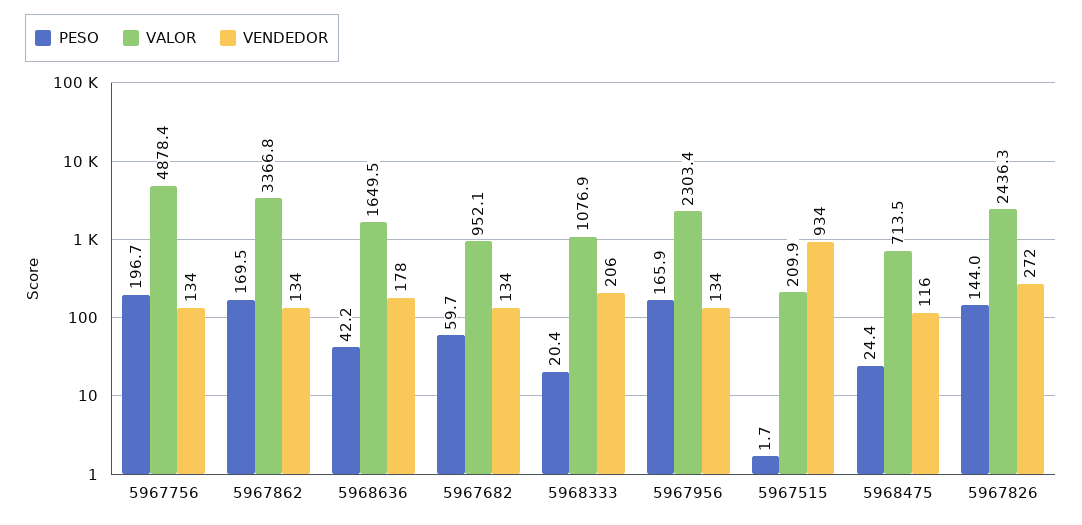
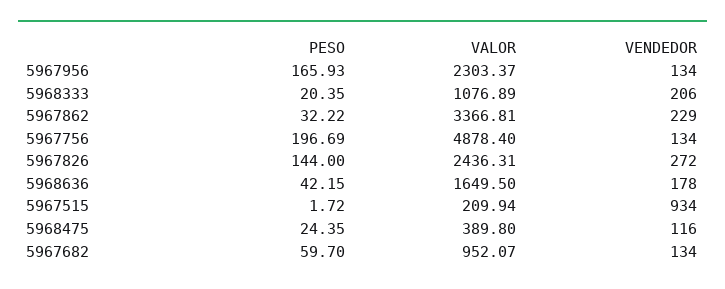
  {
    "PESO": {
      "5967756": 196.69,
-     "5967862": 169.5,
+     "5967862": 32.22,
      "5968636": 42.15,
      "5967682": 59.7,
      "5968333": 20.35,
      "5967956": 165.93,
      "5967515": 1.72,
      "5968475": 24.35,
      "5967826": 144
    },
    "VALOR": {
      "5967756": 4878.4,
      "5967862": 3366.81,
      "5968636": 1649.5,
      "5967682": 952.07,
      "5968333": 1076.89,
      "5967956": 2303.37,
      "5967515": 209.94,
-     "5968475": 713.5,
+     "5968475": 389.8,
      "5967826": 2436.31
    },
    "VENDEDOR": {
      "5967756": 134,
-     "5967862": 134,
+     "5967862": 229,
      "5968636": 178,
      "5967682": 134,
      "5968333": 206,
      "5967956": 134,
      "5967515": 934,
      "5968475": 116,
      "5967826": 272
    }
  }

